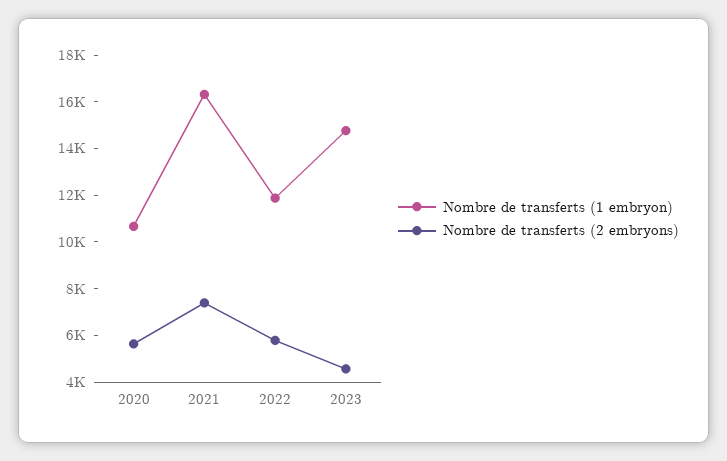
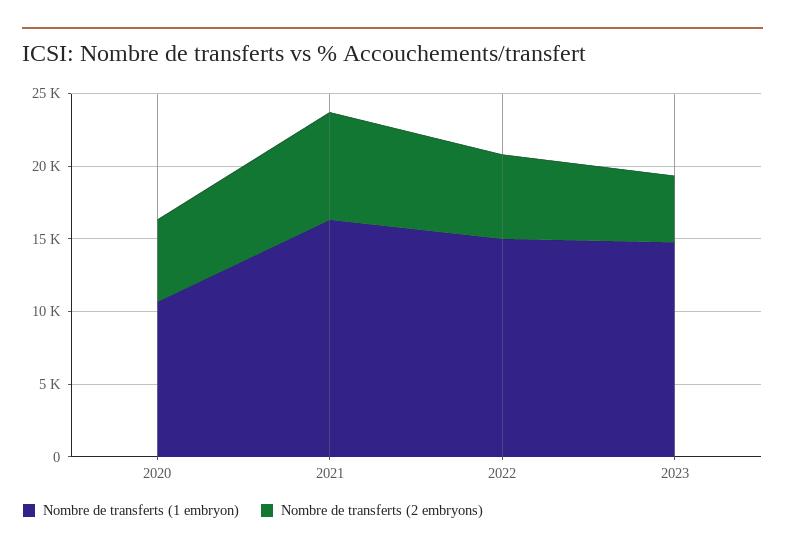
  {
    "Nombre de transferts (1 embryon)": {
      "2020": 10500,
      "2021": 16500,
-     "2022": 12000,
+     "2022": 15000,
      "2023": 15000
    },
    "Nombre de transferts (2 embryons)": {
      "2020": 5500,
      "2021": 7500,
      "2022": 6000,
      "2023": 4500
    }
  }

